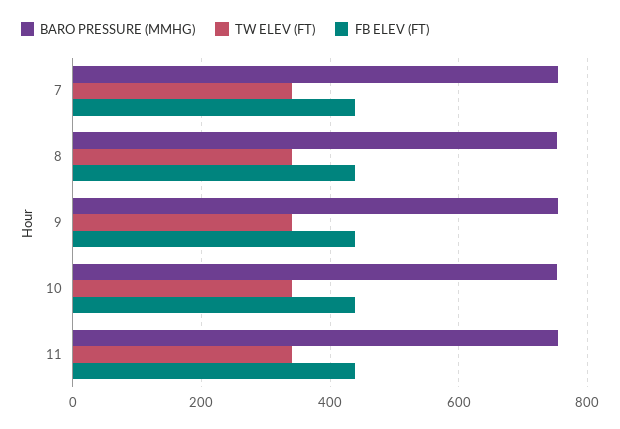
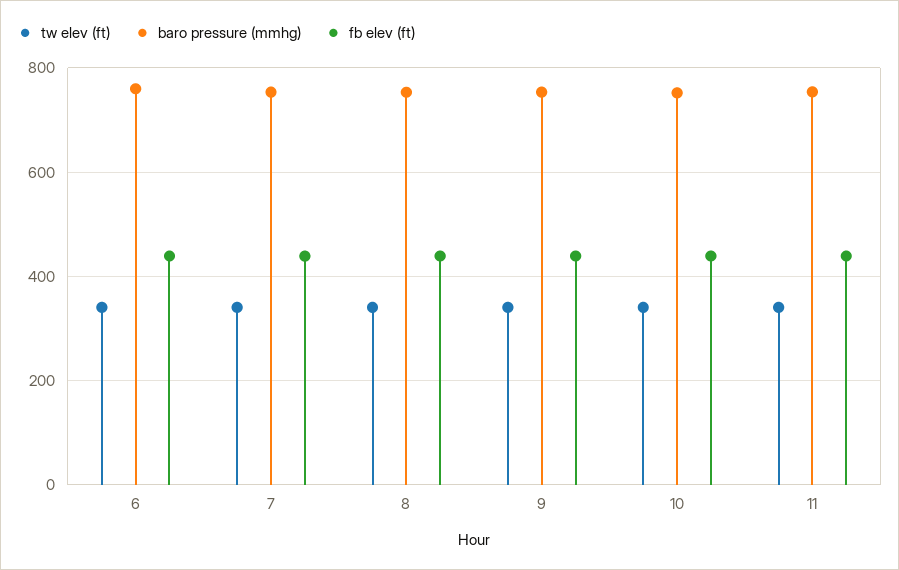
  {
    "BARO PRESSURE (MMHG)": {
      "7": 760,
      "8": 760,
      "9": 760,
      "10": 760,
-     "11": 760
+     "11": 760,
+     "6": 760
    },
    "TW ELEV (FT)": {
      "7": 340,
      "8": 340,
      "9": 340,
      "10": 340,
-     "11": 340
+     "11": 340,
+     "6": 340
    },
    "FB ELEV (FT)": {
      "7": 440,
      "8": 440,
      "9": 440,
      "10": 440,
-     "11": 440
+     "11": 440,
+     "6": 440
    }
  }

